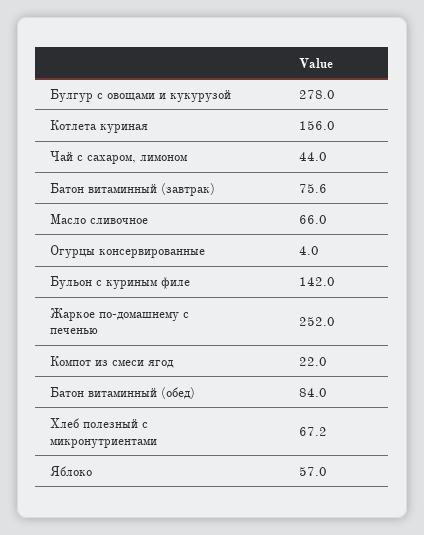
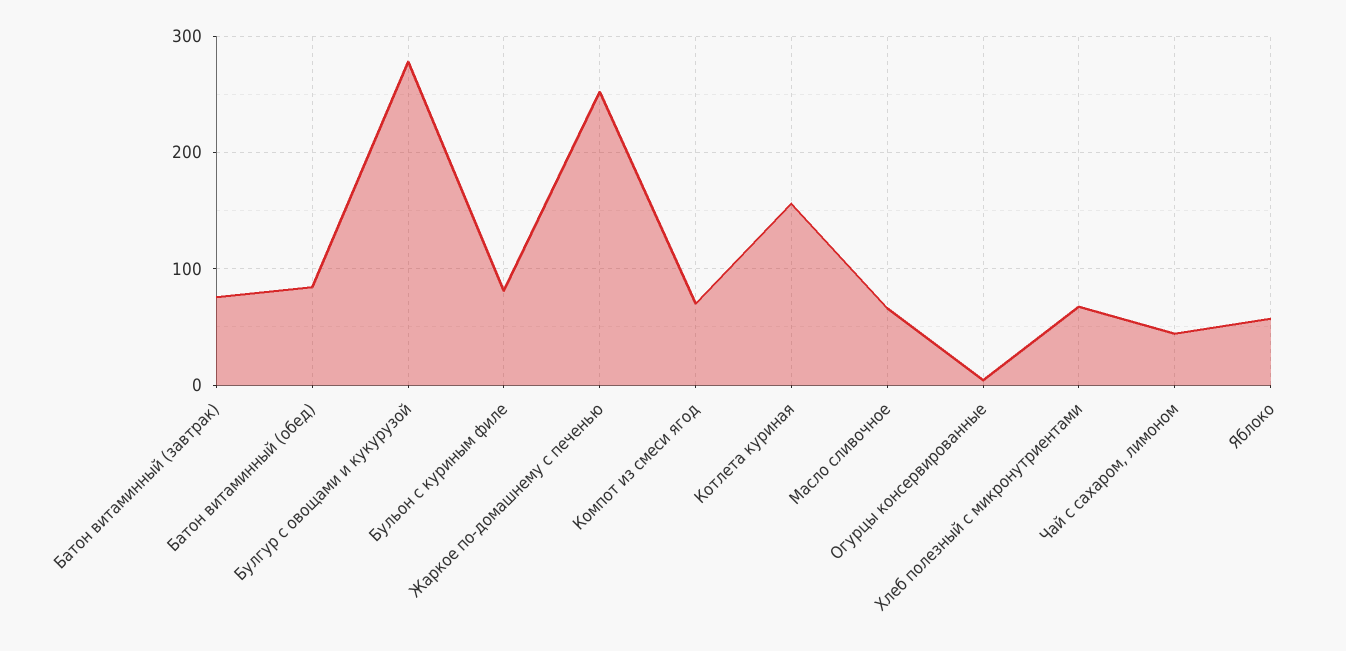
  {
    "Булгур с овощами и кукурузой": 278,
    "Котлета куриная": 156,
    "Чай с сахаром, лимоном": 44,
    "Батон витаминный (завтрак)": 75.6,
    "Масло сливочное": 66,
    "Огурцы консервированные": 4,
-   "Бульон с куриным филе": 142,
+   "Бульон с куриным филе": 80,
    "Жаркое по-домашнему с печенью": 252,
-   "Компот из смеси ягод": 22,
+   "Компот из смеси ягод": 70,
    "Батон витаминный (обед)": 84,
    "Хлеб полезный с микронутриентами": 67.2,
    "Яблоко": 57
  }

